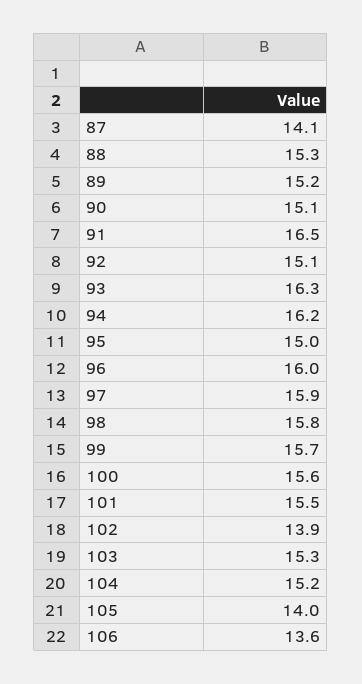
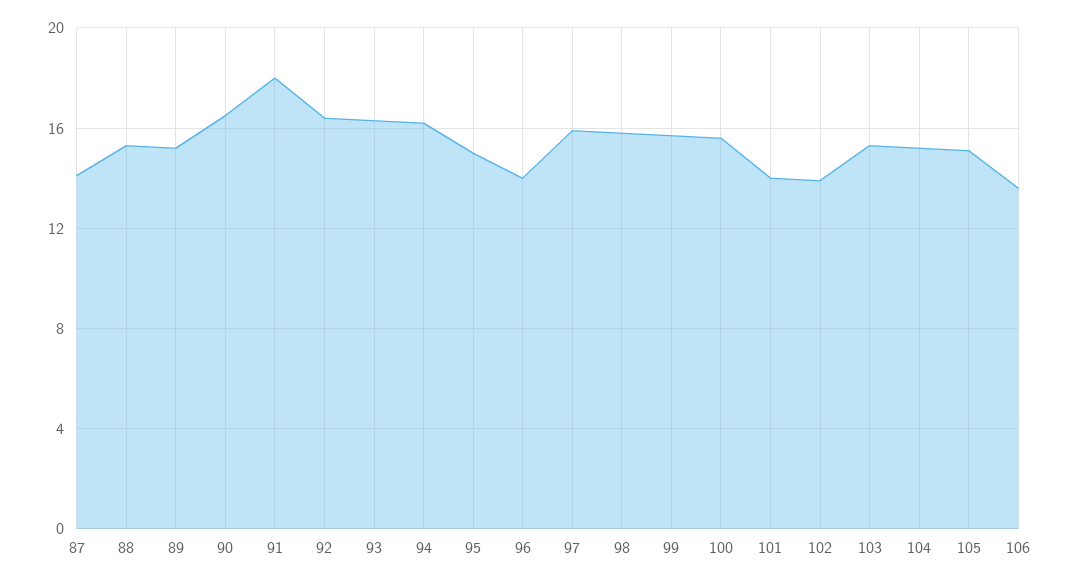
  {
    "87": 14.1,
    "88": 15.3,
    "89": 15.2,
-   "90": 15.1,
+   "90": 16.5,
-   "91": 16.5,
+   "91": 18,
-   "92": 15.1,
+   "92": 16.5,
    "93": 16.3,
    "94": 16.2,
    "95": 15,
-   "96": 16,
+   "96": 14,
    "97": 15.9,
    "98": 15.8,
    "99": 15.7,
    "100": 15.6,
-   "101": 15.5,
+   "101": 14,
    "102": 13.9,
    "103": 15.3,
    "104": 15.2,
-   "105": 14,
+   "105": 15,
    "106": 13.6
  }

